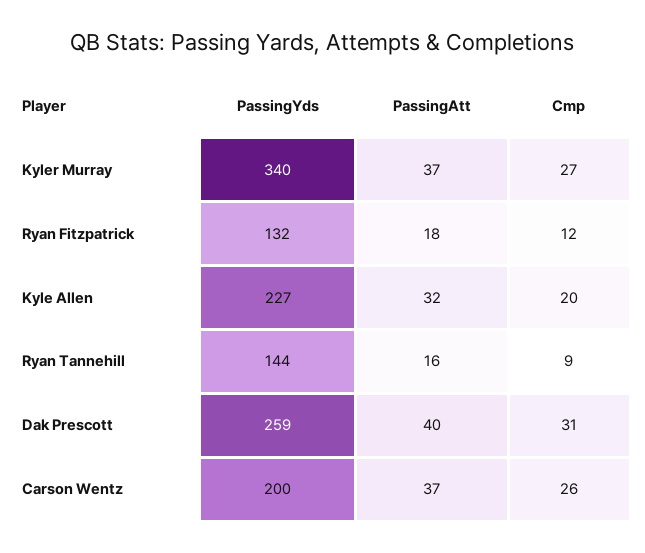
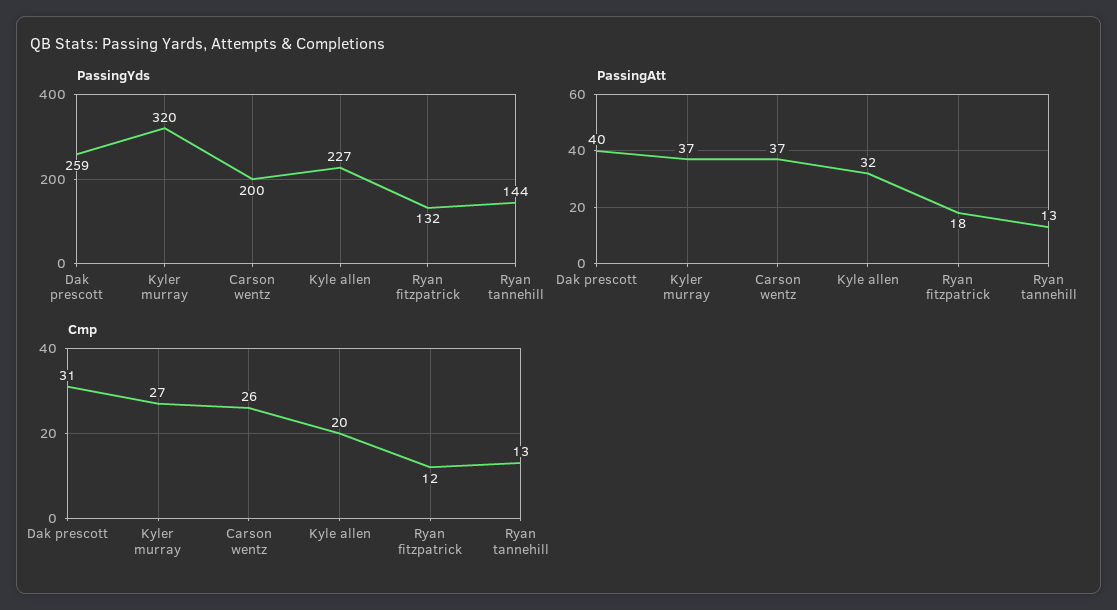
  {
    "PassingYds": {
-     "Kyler Murray": 340,
+     "Kyler Murray": 320,
      "Ryan Fitzpatrick": 132,
      "Kyle Allen": 227,
      "Ryan Tannehill": 144,
      "Dak Prescott": 259,
      "Carson Wentz": 200
    },
    "PassingAtt": {
      "Kyler Murray": 37,
      "Ryan Fitzpatrick": 18,
      "Kyle Allen": 32,
-     "Ryan Tannehill": 16,
+     "Ryan Tannehill": 13,
      "Dak Prescott": 40,
      "Carson Wentz": 37
    },
    "Cmp": {
      "Kyler Murray": 27,
      "Ryan Fitzpatrick": 12,
      "Kyle Allen": 20,
-     "Ryan Tannehill": 9,
+     "Ryan Tannehill": 13,
      "Dak Prescott": 31,
      "Carson Wentz": 26
    }
  }

